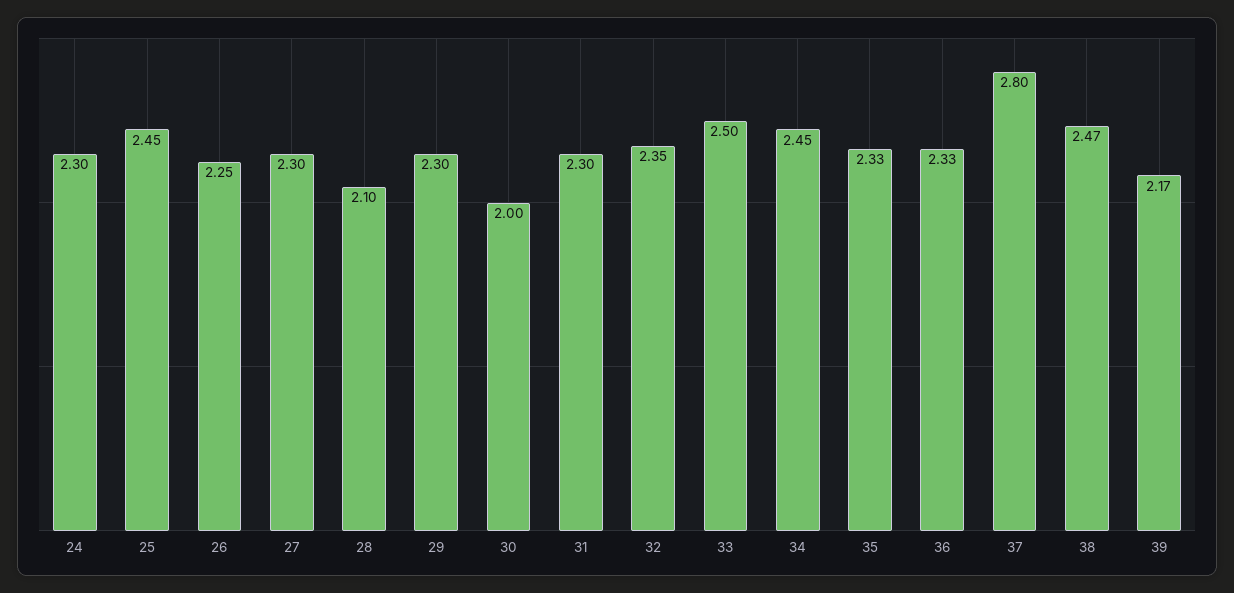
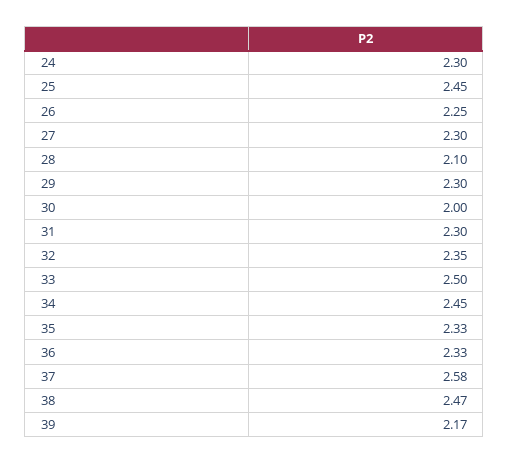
  {
    "24": 2.3,
    "25": 2.45,
    "26": 2.25,
    "27": 2.3,
    "28": 2.1,
    "29": 2.3,
    "30": 2,
    "31": 2.3,
    "32": 2.35,
    "33": 2.5,
    "34": 2.45,
    "35": 2.33,
    "36": 2.33,
-   "37": 2.8,
+   "37": 2.58,
    "38": 2.47,
    "39": 2.17
  }

